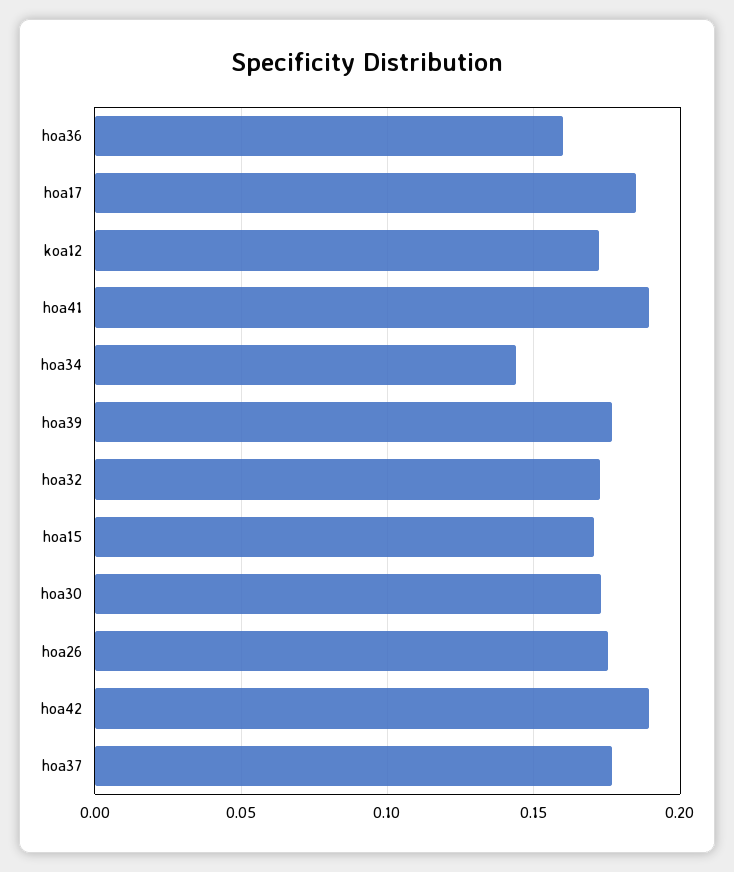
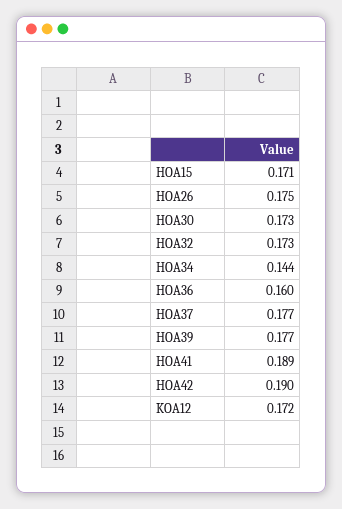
  {
    "hoa36": 0.16,
-   "hoa17": 0.185,
    "koa12": 0.172,
    "hoa41": 0.189,
    "hoa34": 0.144,
    "hoa39": 0.177,
    "hoa32": 0.173,
    "hoa15": 0.171,
    "hoa30": 0.173,
    "hoa26": 0.175,
    "hoa42": 0.19,
    "hoa37": 0.177
  }

